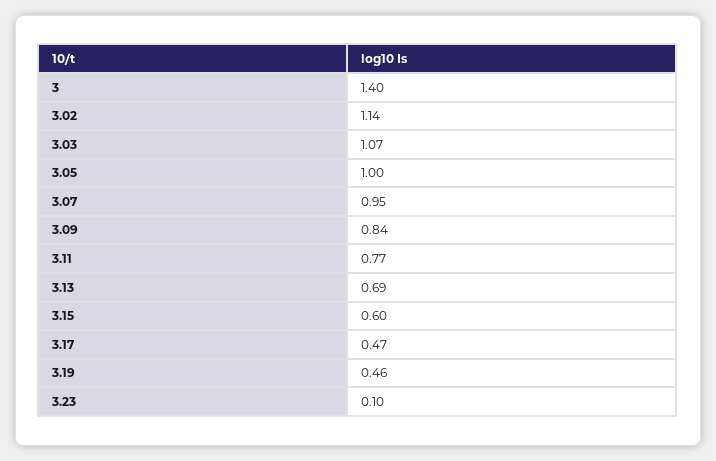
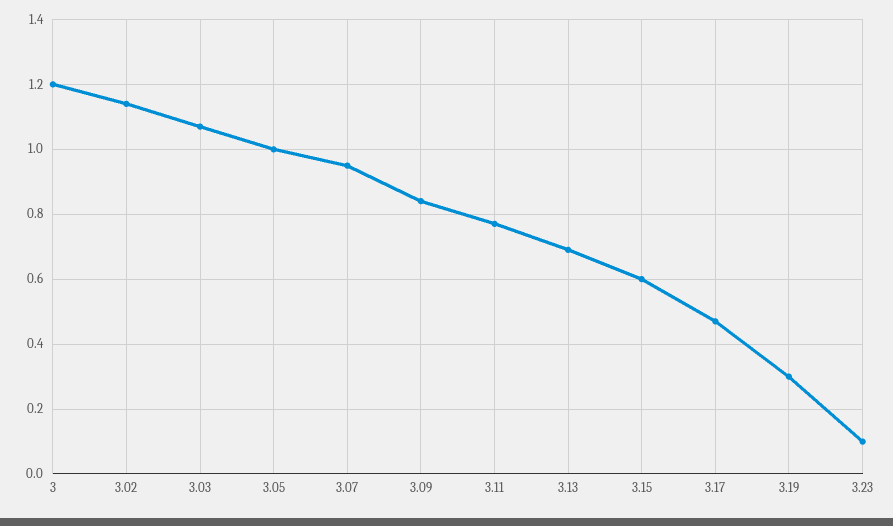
  {
-   "3": 1.4,
+   "3": 1.2,
    "3.02": 1.14,
    "3.03": 1.07,
    "3.05": 1,
    "3.07": 0.95,
    "3.09": 0.84,
    "3.11": 0.77,
    "3.13": 0.69,
    "3.15": 0.6,
    "3.17": 0.47,
-   "3.19": 0.46,
+   "3.19": 0.3,
    "3.23": 0.1
  }

